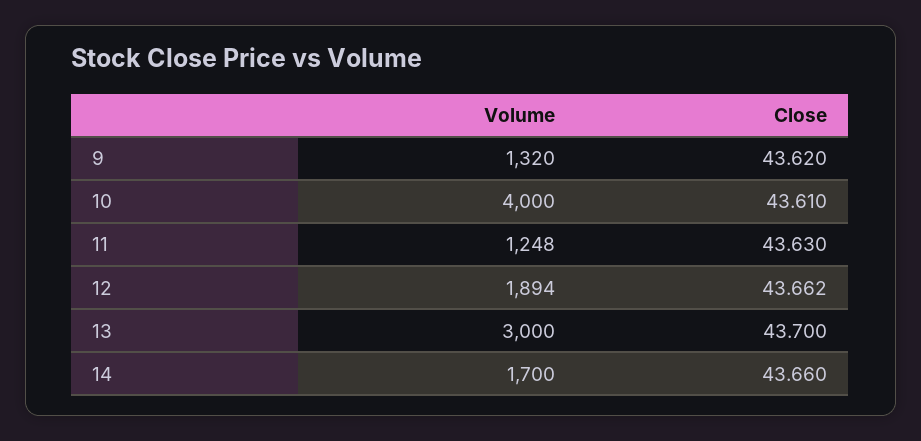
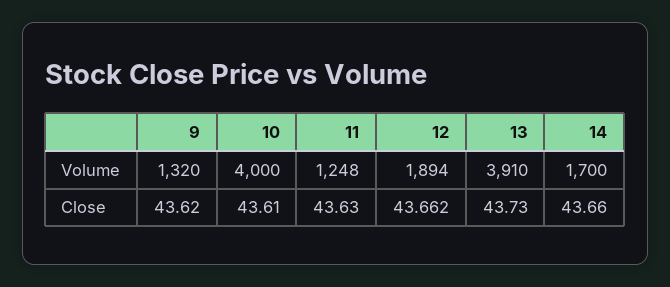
  {
    "Volume": {
      "9": 1320,
      "10": 4000,
      "11": 1248,
      "12": 1894,
-     "13": 3000,
+     "13": 3910,
      "14": 1700
    },
    "Close": {
      "9": 43.62,
      "10": 43.61,
      "11": 43.63,
      "12": 43.662,
-     "13": 43.7,
+     "13": 43.73,
      "14": 43.66
    }
  }

